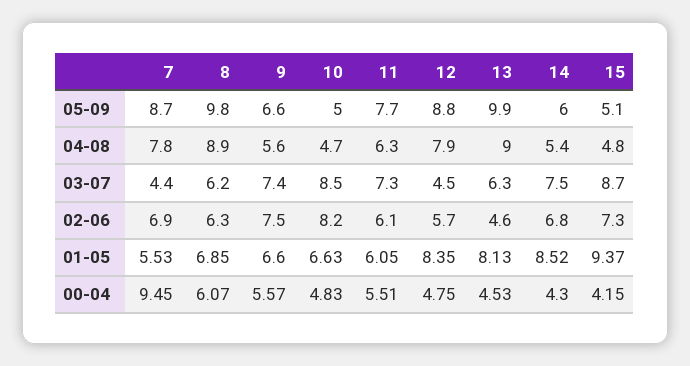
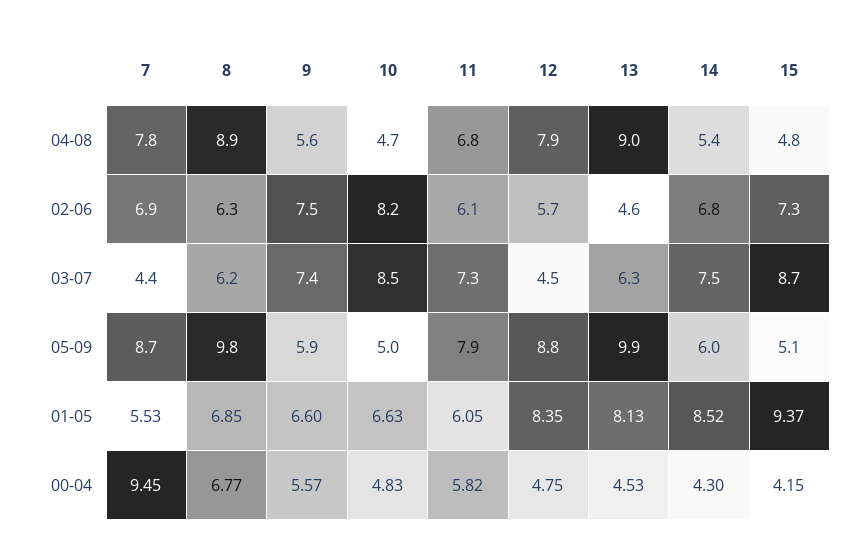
  {
    "7": {
      "05-09": 8.7,
      "04-08": 7.8,
      "03-07": 4.4,
      "02-06": 6.9,
      "01-05": 5.53,
      "00-04": 9.45
    },
    "8": {
      "05-09": 9.8,
      "04-08": 8.9,
      "03-07": 6.2,
      "02-06": 6.3,
      "01-05": 6.85,
-     "00-04": 6.07
+     "00-04": 6.77
    },
    "9": {
-     "05-09": 6.6,
+     "05-09": 5.9,
      "04-08": 5.6,
      "03-07": 7.4,
      "02-06": 7.5,
      "01-05": 6.6,
      "00-04": 5.57
    },
    "10": {
      "05-09": 5,
      "04-08": 4.7,
      "03-07": 8.5,
      "02-06": 8.2,
      "01-05": 6.63,
      "00-04": 4.83
    },
    "11": {
-     "05-09": 7.7,
+     "05-09": 7.9,
-     "04-08": 6.3,
+     "04-08": 6.8,
      "03-07": 7.3,
      "02-06": 6.1,
      "01-05": 6.05,
-     "00-04": 5.51
+     "00-04": 5.82
    },
    "12": {
      "05-09": 8.8,
      "04-08": 7.9,
      "03-07": 4.5,
      "02-06": 5.7,
      "01-05": 8.35,
      "00-04": 4.75
    },
    "13": {
      "05-09": 9.9,
      "04-08": 9,
      "03-07": 6.3,
      "02-06": 4.6,
      "01-05": 8.13,
      "00-04": 4.53
    },
    "14": {
      "05-09": 6,
      "04-08": 5.4,
      "03-07": 7.5,
      "02-06": 6.8,
      "01-05": 8.52,
      "00-04": 4.3
    },
    "15": {
      "05-09": 5.1,
      "04-08": 4.8,
      "03-07": 8.7,
      "02-06": 7.3,
      "01-05": 9.37,
      "00-04": 4.15
    }
  }

